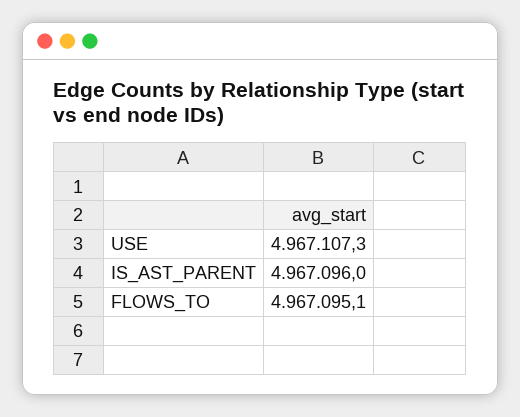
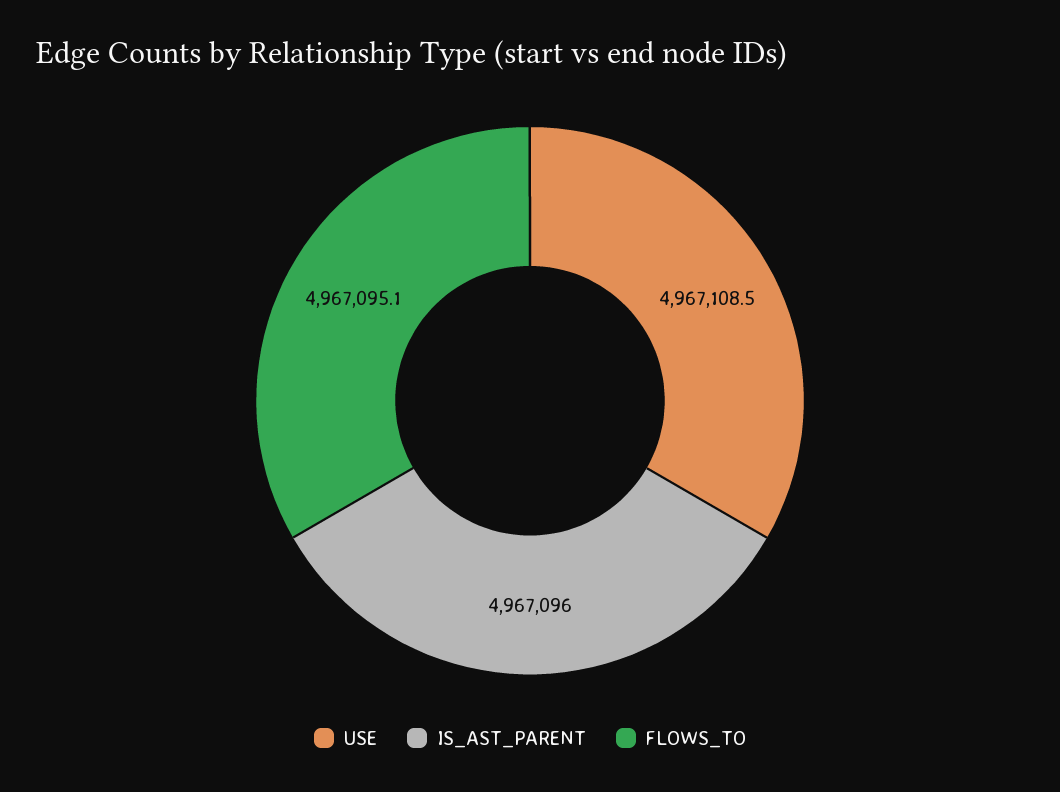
  {
-   "USE": 4967107.3,
+   "USE": 4967108.5,
    "IS_AST_PARENT": 4967096,
    "FLOWS_TO": 4967095.1
  }

